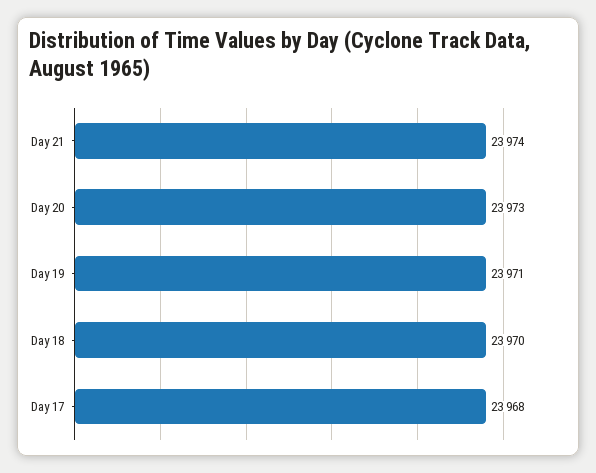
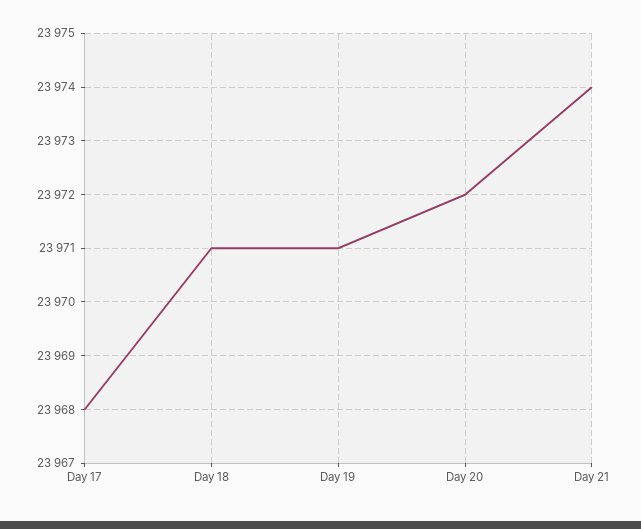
  {
    "Day 21": 23974,
-   "Day 20": 23973,
+   "Day 20": 23972,
    "Day 19": 23971,
-   "Day 18": 23970,
+   "Day 18": 23971,
    "Day 17": 23968
  }

